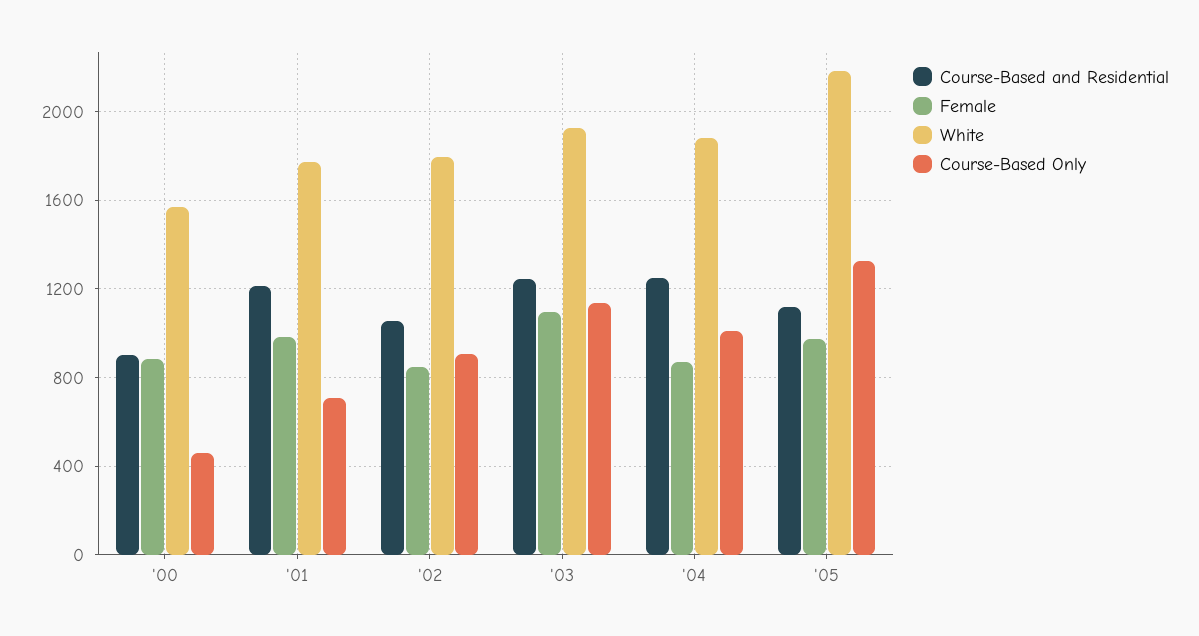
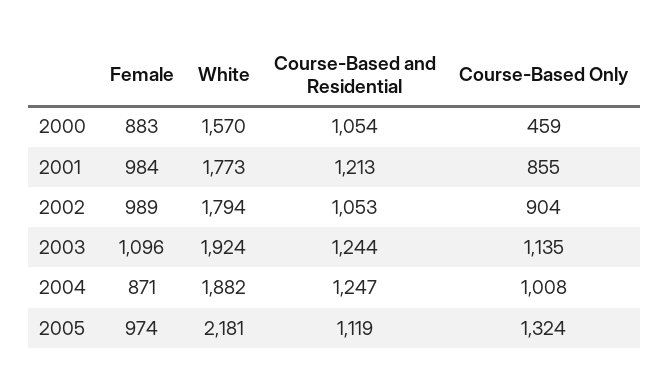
  {
    "Course-Based and Residential": {
-     "'00": 900,
+     "'00": 1054,
      "'01": 1213,
      "'02": 1053,
      "'03": 1244,
      "'04": 1247,
      "'05": 1119
    },
    "Female": {
      "'00": 883,
      "'01": 984,
-     "'02": 850,
+     "'02": 989,
      "'03": 1096,
      "'04": 871,
      "'05": 974
    },
    "White": {
      "'00": 1570,
      "'01": 1773,
      "'02": 1794,
      "'03": 1924,
      "'04": 1882,
      "'05": 2181
    },
    "Course-Based Only": {
      "'00": 459,
-     "'01": 700,
+     "'01": 855,
      "'02": 904,
      "'03": 1135,
      "'04": 1008,
      "'05": 1324
    }
  }

